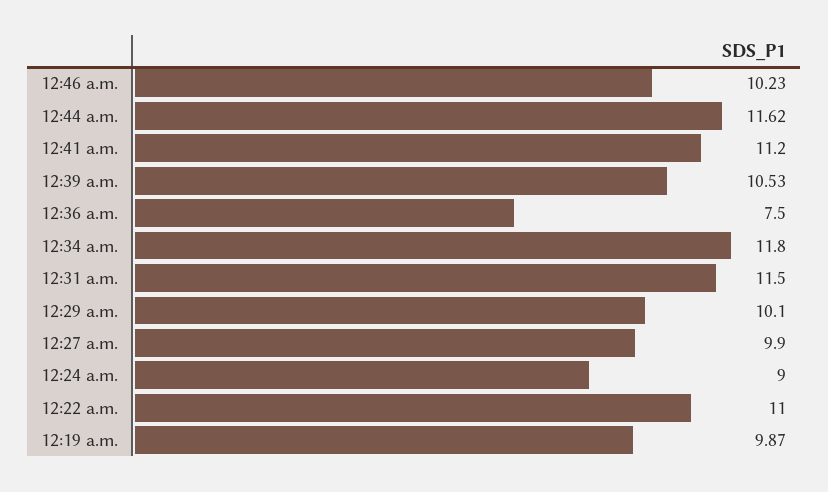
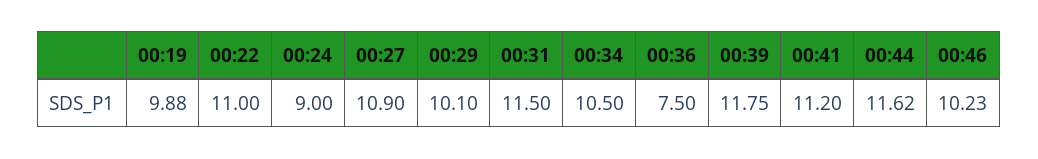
  {
    "12:46 a.m.": 10.23,
    "12:44 a.m.": 11.62,
    "12:41 a.m.": 11.2,
-   "12:39 a.m.": 10.53,
+   "12:39 a.m.": 11.75,
    "12:36 a.m.": 7.5,
-   "12:34 a.m.": 11.8,
+   "12:34 a.m.": 10.5,
    "12:31 a.m.": 11.5,
    "12:29 a.m.": 10.1,
-   "12:27 a.m.": 9.9,
+   "12:27 a.m.": 10.9,
    "12:24 a.m.": 9,
    "12:22 a.m.": 11,
-   "12:19 a.m.": 9.87
+   "12:19 a.m.": 9.88
  }

